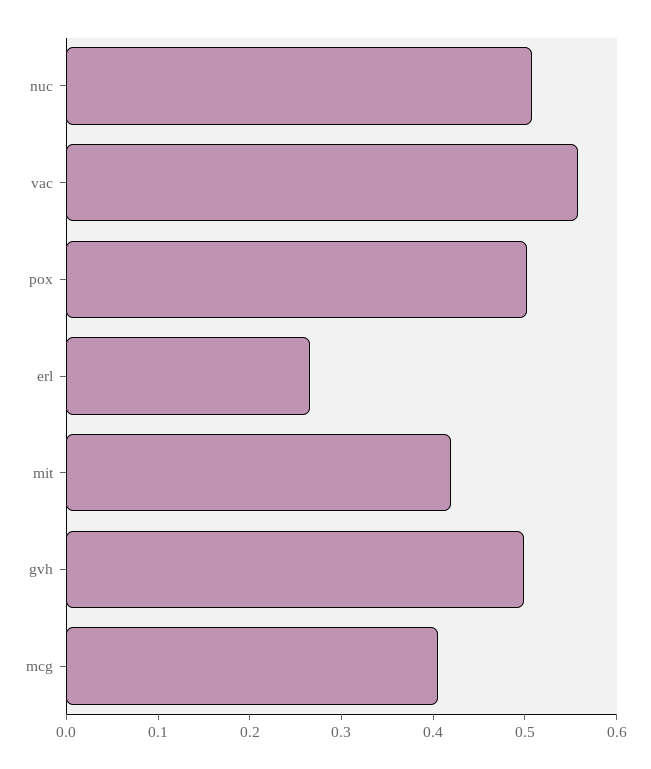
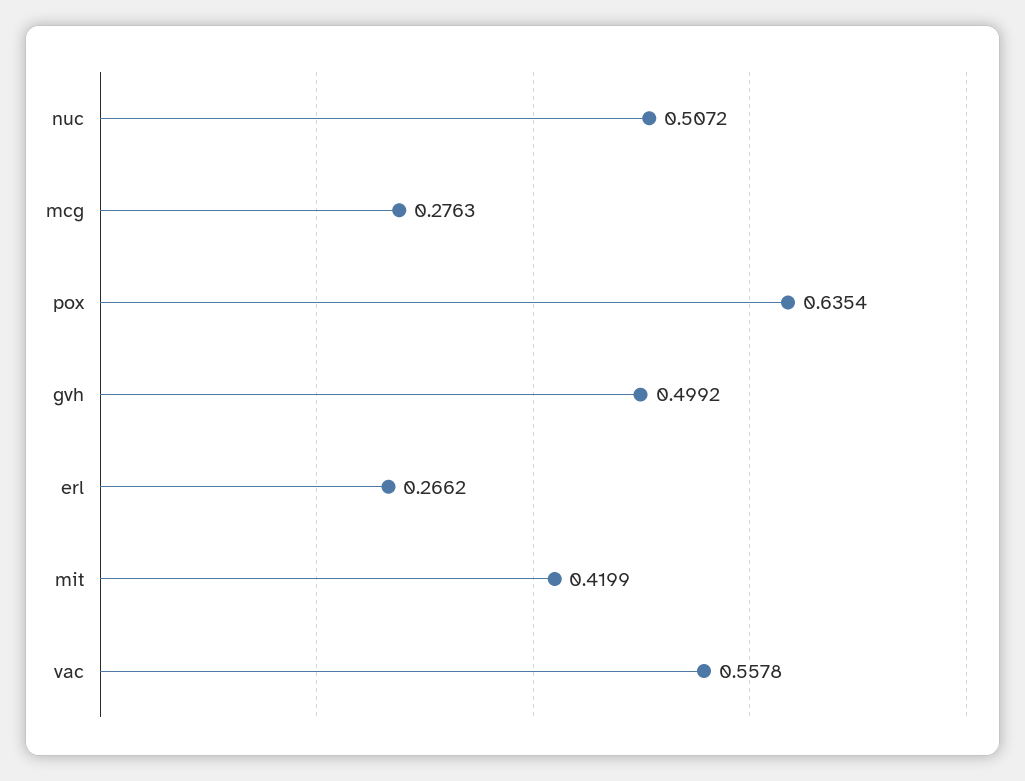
  {
    "nuc": 0.5072,
    "vac": 0.5578,
-   "pox": 0.5,
+   "pox": 0.6354,
    "erl": 0.2662,
    "mit": 0.4199,
    "gvh": 0.4992,
-   "mcg": 0.4
+   "mcg": 0.2763
  }

